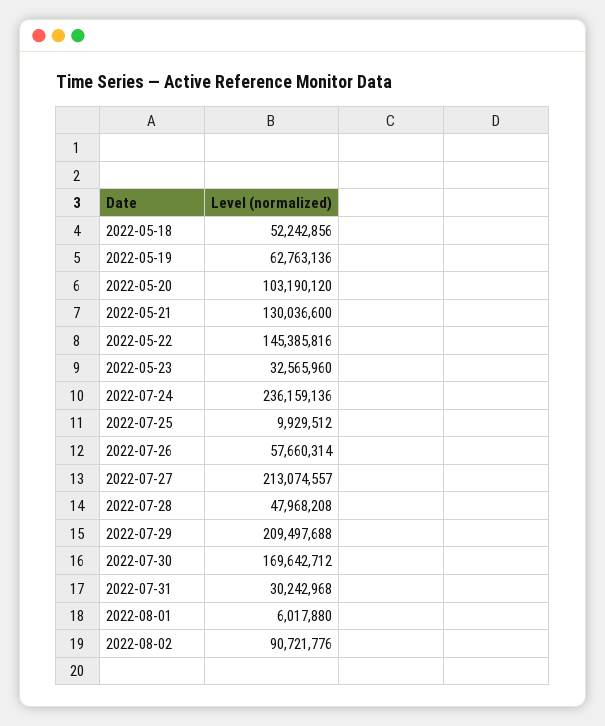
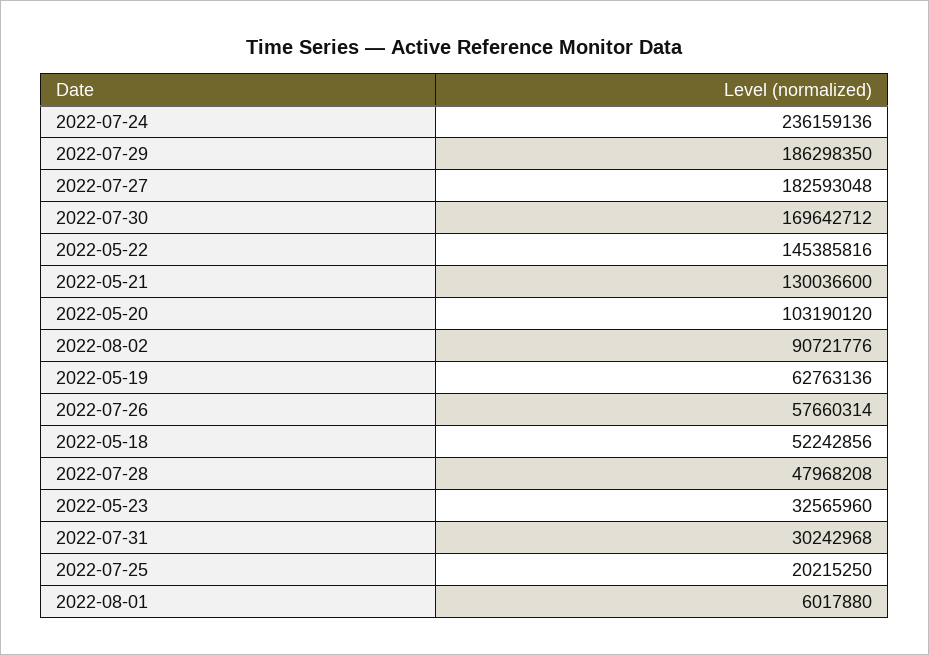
  {
    "2022-05-18": 52242856,
    "2022-05-19": 62763136,
    "2022-05-20": 103190120,
    "2022-05-21": 130036600,
    "2022-05-22": 145385816,
    "2022-05-23": 32565960,
    "2022-07-24": 236159136,
-   "2022-07-25": 9929512,
+   "2022-07-25": 20215250,
    "2022-07-26": 57660314,
-   "2022-07-27": 213074557,
+   "2022-07-27": 182593048,
    "2022-07-28": 47968208,
-   "2022-07-29": 209497688,
+   "2022-07-29": 186298350,
    "2022-07-30": 169642712,
    "2022-07-31": 30242968,
    "2022-08-01": 6017880,
    "2022-08-02": 90721776
  }

